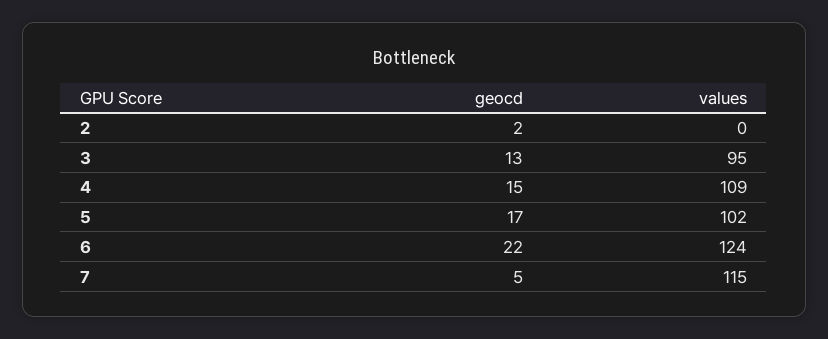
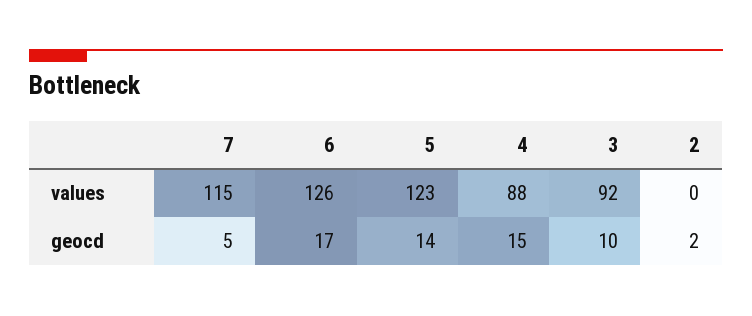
  {
    "geocd": {
      "2": 2,
-     "3": 13,
+     "3": 10,
      "4": 15,
-     "5": 17,
+     "5": 14,
-     "6": 22,
+     "6": 17,
      "7": 5
    },
    "values": {
      "2": 0,
-     "3": 95,
+     "3": 92,
-     "4": 109,
+     "4": 88,
-     "5": 102,
+     "5": 123,
-     "6": 124,
+     "6": 126,
      "7": 115
    }
  }

